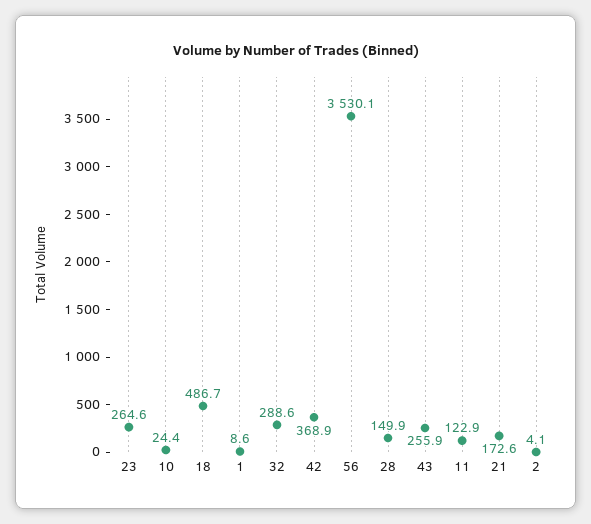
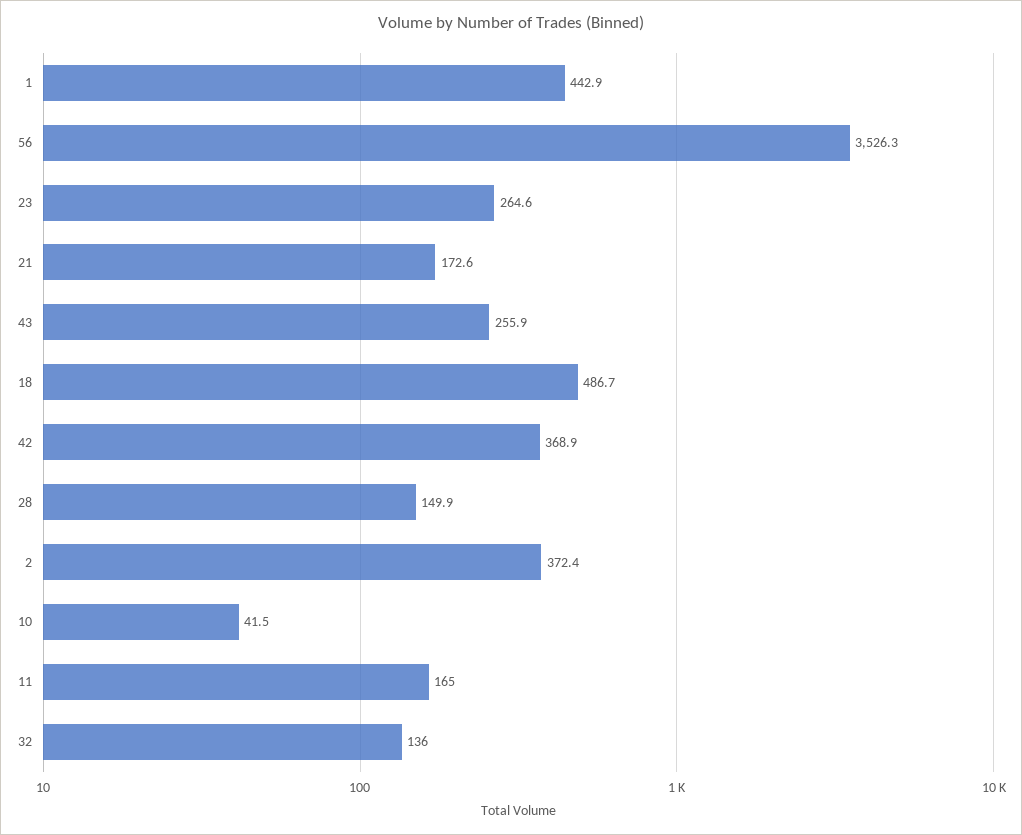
  {
    "23": 264.6,
-   "10": 24.4,
+   "10": 41.5,
    "18": 486.7,
-   "1": 8.6,
+   "1": 442.9,
-   "32": 288.6,
+   "32": 136,
    "42": 368.9,
-   "56": 3530.1,
+   "56": 3526.3,
    "28": 149.9,
    "43": 255.9,
-   "11": 122.9,
+   "11": 165,
    "21": 172.6,
-   "2": 4.1
+   "2": 372.4
  }

